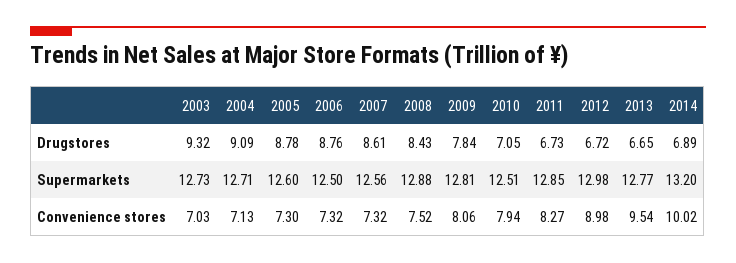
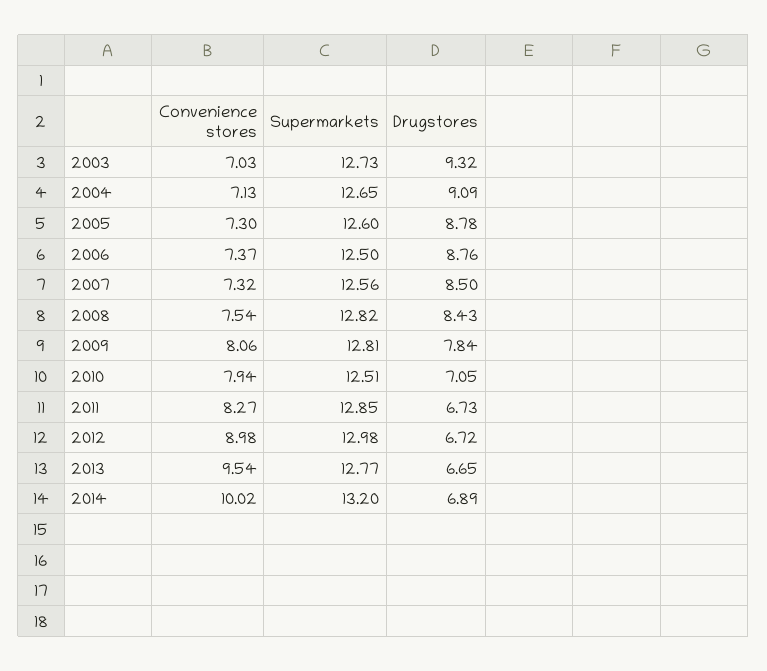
  {
    "2003": {
      "Drugstores": 9.32,
      "Supermarkets": 12.73,
      "Convenience stores": 7.03
    },
    "2004": {
      "Drugstores": 9.09,
-     "Supermarkets": 12.71,
+     "Supermarkets": 12.65,
      "Convenience stores": 7.13
    },
    "2005": {
      "Drugstores": 8.78,
      "Supermarkets": 12.6,
      "Convenience stores": 7.3
    },
    "2006": {
      "Drugstores": 8.76,
      "Supermarkets": 12.5,
-     "Convenience stores": 7.32
+     "Convenience stores": 7.37
    },
    "2007": {
-     "Drugstores": 8.61,
+     "Drugstores": 8.5,
      "Supermarkets": 12.56,
      "Convenience stores": 7.32
    },
    "2008": {
      "Drugstores": 8.43,
-     "Supermarkets": 12.88,
+     "Supermarkets": 12.82,
-     "Convenience stores": 7.52
+     "Convenience stores": 7.54
    },
    "2009": {
      "Drugstores": 7.84,
      "Supermarkets": 12.81,
      "Convenience stores": 8.06
    },
    "2010": {
      "Drugstores": 7.05,
      "Supermarkets": 12.51,
      "Convenience stores": 7.94
    },
    "2011": {
      "Drugstores": 6.73,
      "Supermarkets": 12.85,
      "Convenience stores": 8.27
    },
    "2012": {
      "Drugstores": 6.72,
      "Supermarkets": 12.98,
      "Convenience stores": 8.98
    },
    "2013": {
      "Drugstores": 6.65,
      "Supermarkets": 12.77,
      "Convenience stores": 9.54
    },
    "2014": {
      "Drugstores": 6.89,
      "Supermarkets": 13.2,
      "Convenience stores": 10.02
    }
  }

